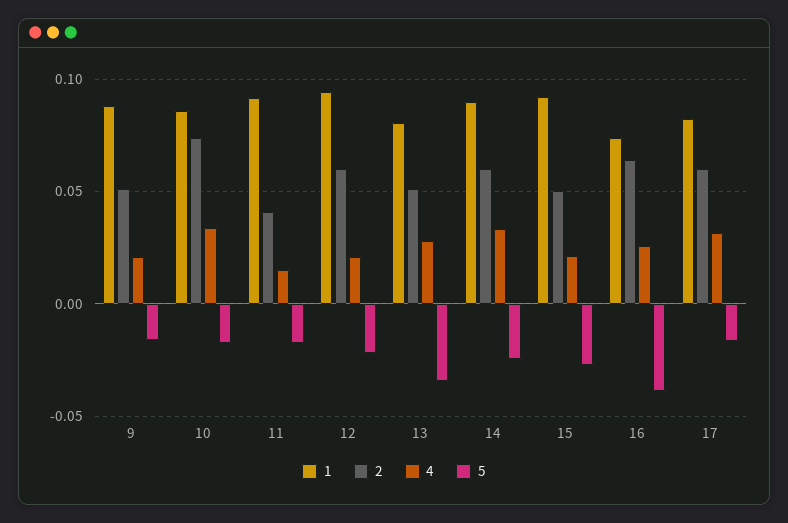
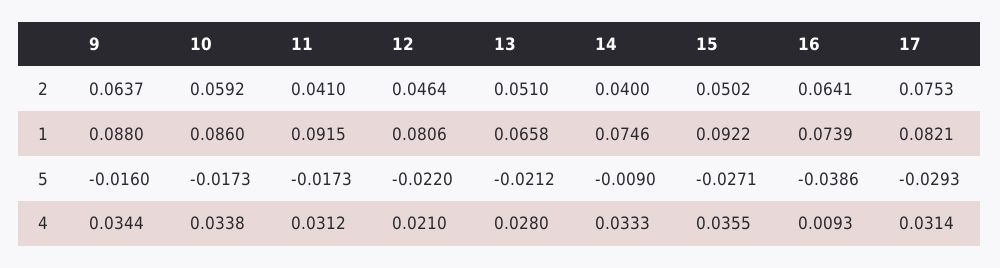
  {
    "1": {
      "9": 0.088,
      "10": 0.086,
      "11": 0.0915,
-     "12": 0.095,
+     "12": 0.0806,
-     "13": 0.08,
+     "13": 0.0658,
-     "14": 0.09,
+     "14": 0.0746,
      "15": 0.0922,
      "16": 0.0739,
      "17": 0.0821
    },
    "2": {
-     "9": 0.05,
+     "9": 0.0637,
-     "10": 0.075,
+     "10": 0.0592,
      "11": 0.041,
-     "12": 0.06,
+     "12": 0.0464,
      "13": 0.051,
-     "14": 0.06,
+     "14": 0.04,
      "15": 0.0502,
      "16": 0.0641,
-     "17": 0.06
+     "17": 0.0753
    },
    "4": {
-     "9": 0.02,
+     "9": 0.0344,
      "10": 0.0338,
-     "11": 0.015,
+     "11": 0.0312,
      "12": 0.021,
      "13": 0.028,
      "14": 0.0333,
-     "15": 0.02,
+     "15": 0.0355,
-     "16": 0.025,
+     "16": 0.0093,
      "17": 0.0314
    },
    "5": {
      "9": -0.016,
      "10": -0.0173,
      "11": -0.0173,
      "12": -0.022,
-     "13": -0.035,
+     "13": -0.0212,
-     "14": -0.025,
+     "14": -0.009,
      "15": -0.0271,
      "16": -0.0386,
-     "17": -0.015
+     "17": -0.0293
    }
  }

